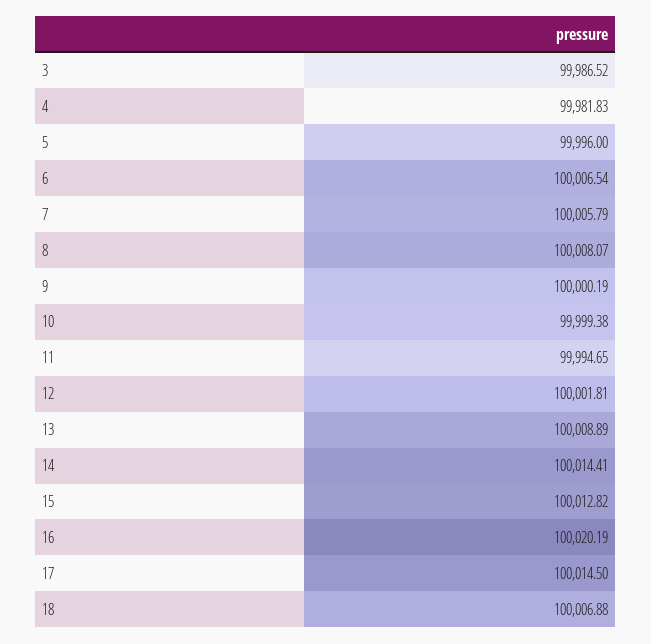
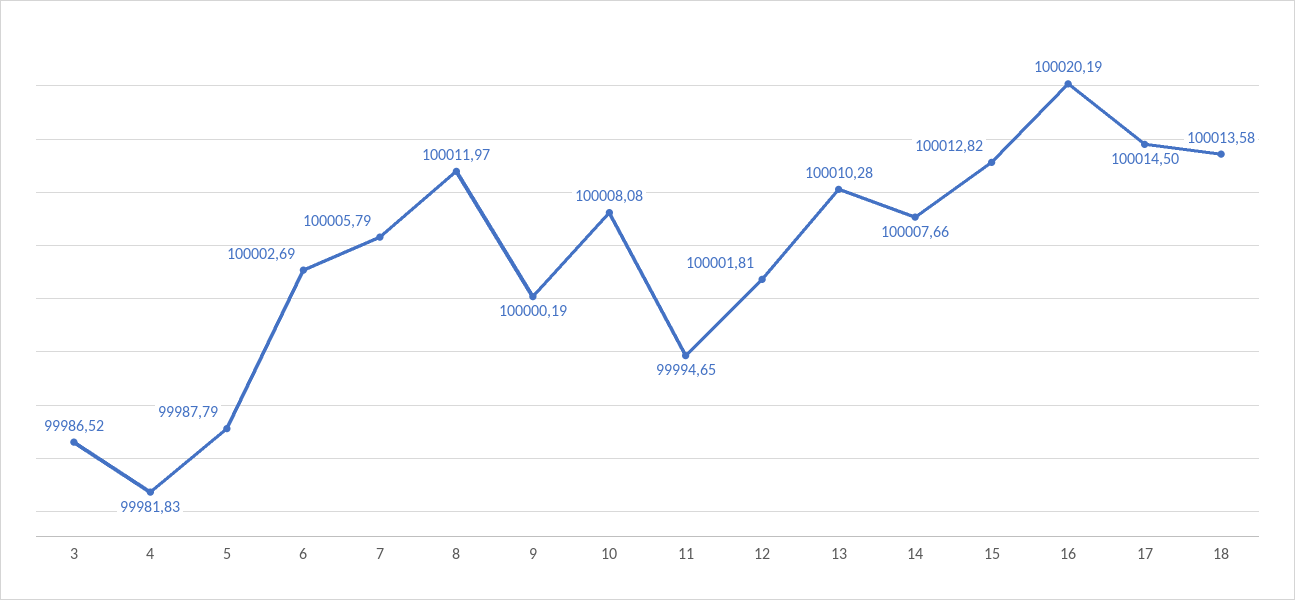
  {
    "3": 99986.52,
    "4": 99981.83,
-   "5": 99996,
+   "5": 99987.79,
-   "6": 100006.54,
+   "6": 100002.69,
    "7": 100005.79,
-   "8": 100008.07,
+   "8": 100011.97,
    "9": 100000.19,
-   "10": 99999.38,
+   "10": 100008.08,
    "11": 99994.65,
    "12": 100001.81,
-   "13": 100008.89,
+   "13": 100010.28,
-   "14": 100014.41,
+   "14": 100007.66,
    "15": 100012.82,
    "16": 100020.19,
    "17": 100014.5,
-   "18": 100006.88
+   "18": 100013.58
  }

